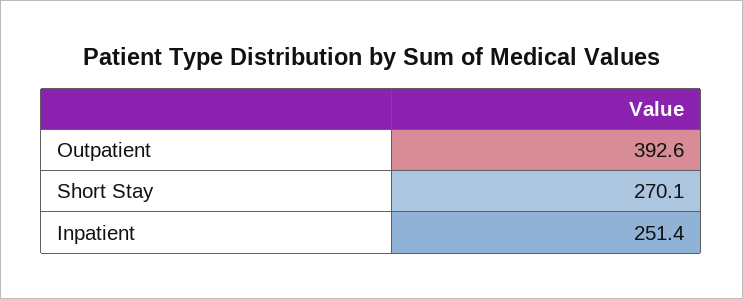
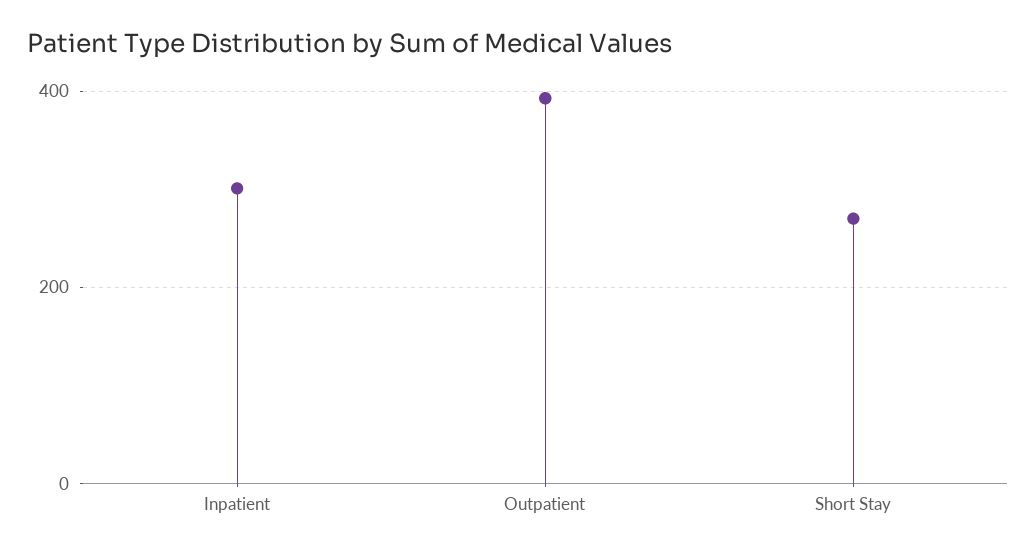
  {
    "Outpatient": 392.6,
    "Short Stay": 270.1,
-   "Inpatient": 251.4
+   "Inpatient": 300
  }

